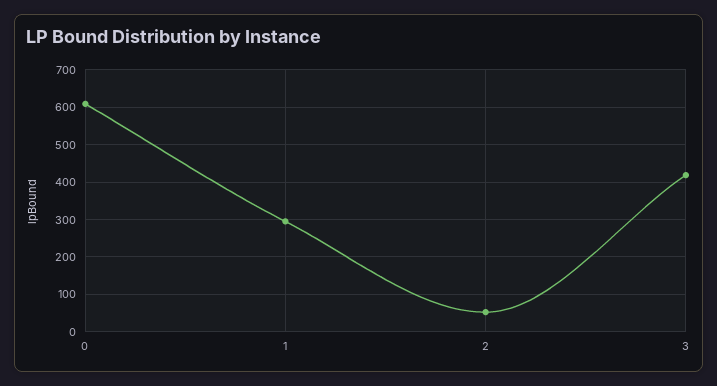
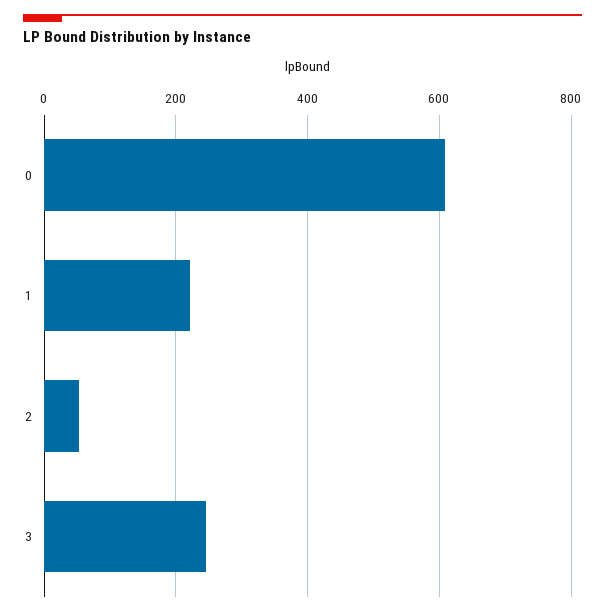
  {
    "0": 600,
-   "1": 300,
+   "1": 220,
    "2": 60,
-   "3": 420
+   "3": 240
  }

